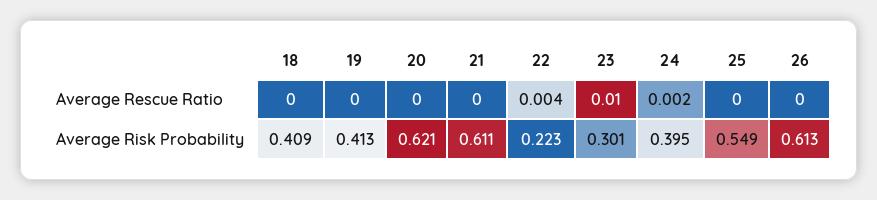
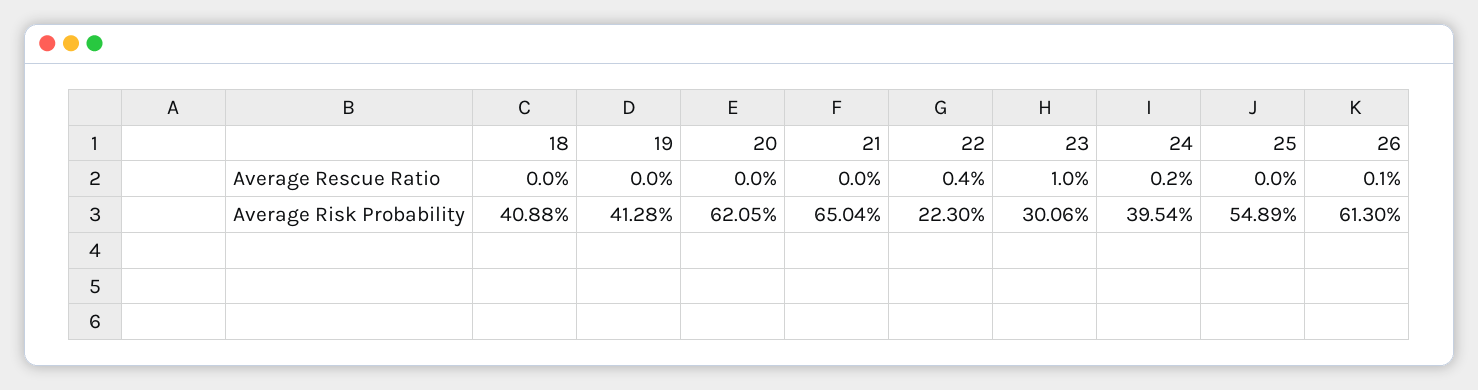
  {
    "18": {
      "Average Rescue Ratio": 0,
      "Average Risk Probability": 0.4088
    },
    "19": {
      "Average Rescue Ratio": 0,
      "Average Risk Probability": 0.4128
    },
    "20": {
      "Average Rescue Ratio": 0,
      "Average Risk Probability": 0.6205
    },
    "21": {
      "Average Rescue Ratio": 0,
-     "Average Risk Probability": 0.611
+     "Average Risk Probability": 0.6504
    },
    "22": {
      "Average Rescue Ratio": 0.004,
      "Average Risk Probability": 0.223
    },
    "23": {
      "Average Rescue Ratio": 0.01,
      "Average Risk Probability": 0.3006
    },
    "24": {
      "Average Rescue Ratio": 0.002,
      "Average Risk Probability": 0.3954
    },
    "25": {
      "Average Rescue Ratio": 0,
      "Average Risk Probability": 0.5489
    },
    "26": {
-     "Average Rescue Ratio": 0,
+     "Average Rescue Ratio": 0.001,
      "Average Risk Probability": 0.613
    }
  }

